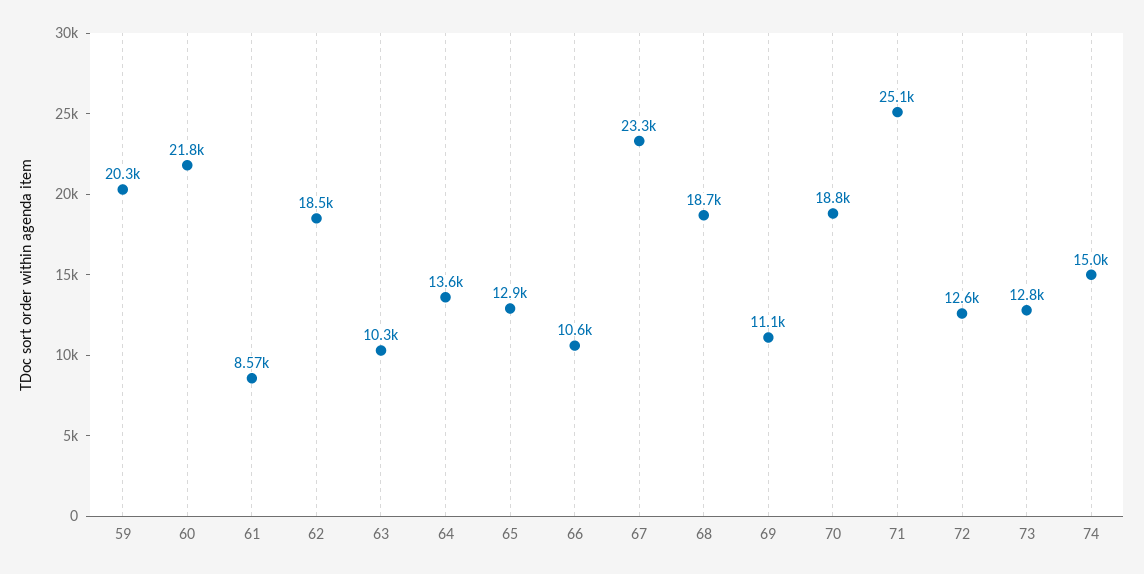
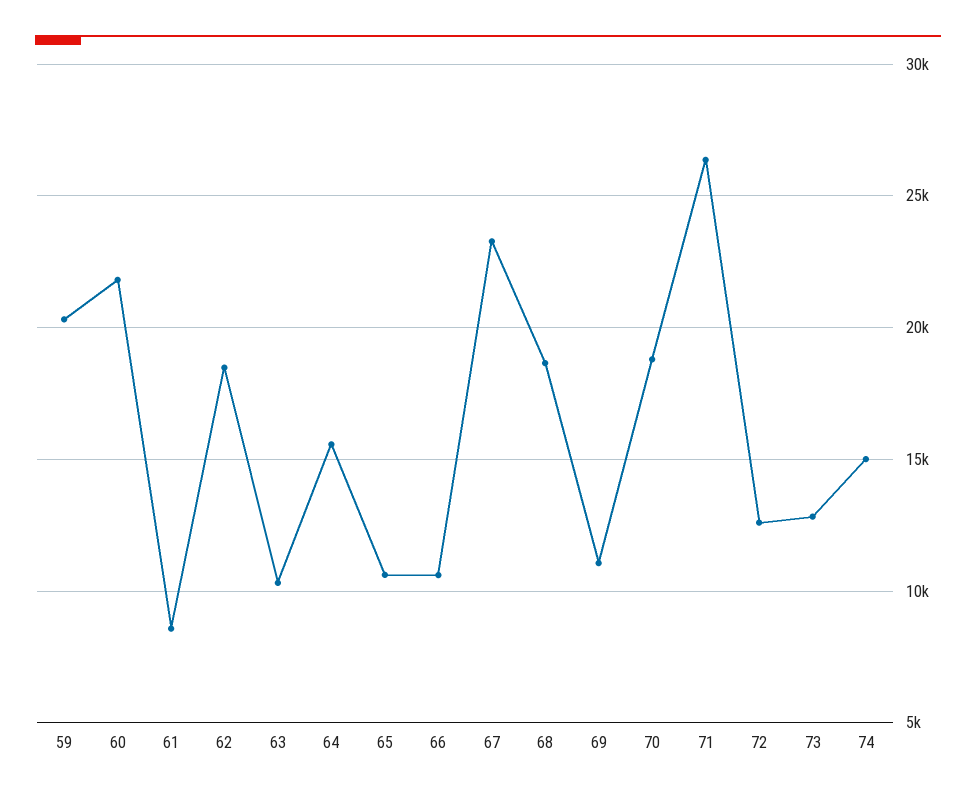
  {
    "59": 20300,
    "60": 21800,
    "61": 8570,
    "62": 18500,
    "63": 10300,
-   "64": 13600,
+   "64": 15500,
-   "65": 12900,
+   "65": 10500,
    "66": 10600,
    "67": 23300,
    "68": 18700,
    "69": 11100,
    "70": 18800,
-   "71": 25100,
+   "71": 26500,
    "72": 12600,
    "73": 12800,
    "74": 15000
  }

